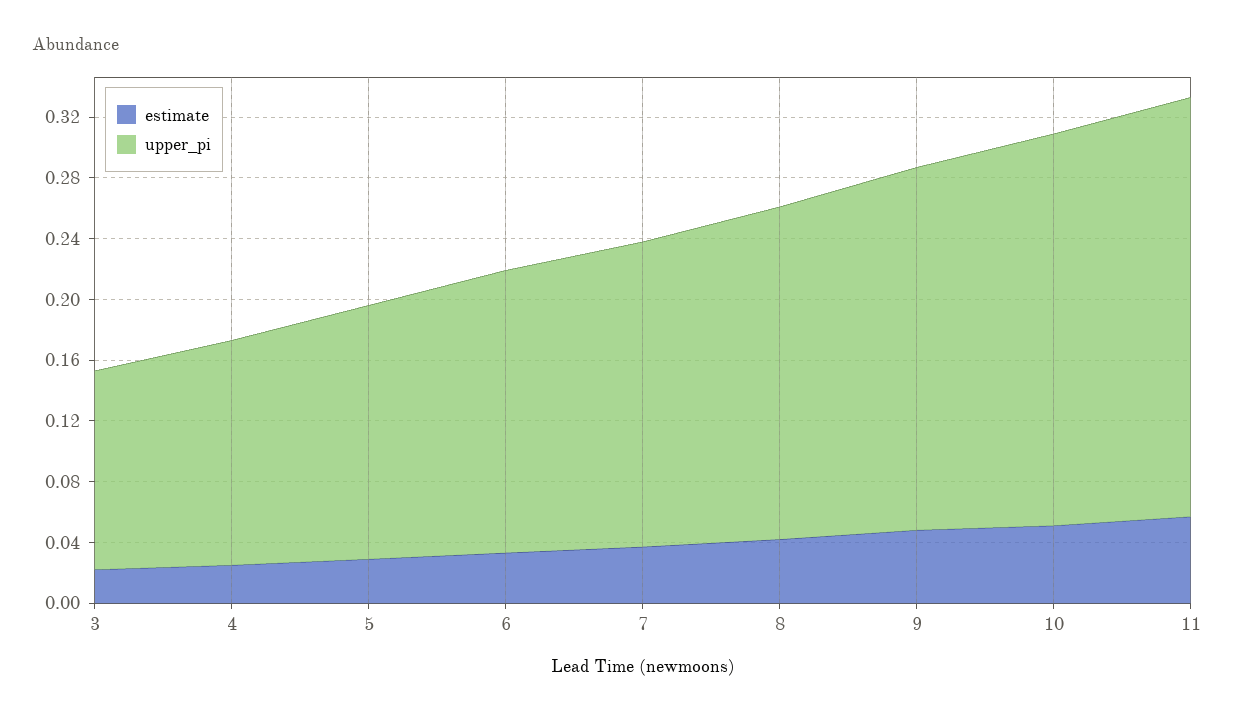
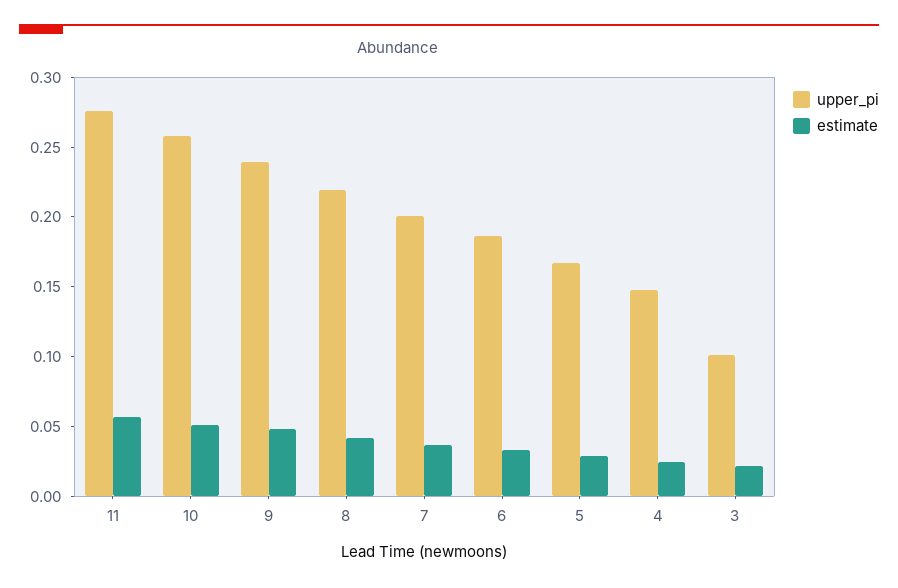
  {
    "estimate": {
      "3": 0.02,
      "4": 0.03,
      "5": 0.03,
      "6": 0.03,
      "7": 0.04,
      "8": 0.04,
      "9": 0.05,
      "10": 0.05,
      "11": 0.06
    },
    "upper_pi": {
-     "3": 0.13,
+     "3": 0.1,
      "4": 0.15,
      "5": 0.17,
      "6": 0.19,
      "7": 0.2,
      "8": 0.22,
      "9": 0.24,
      "10": 0.26,
      "11": 0.28
    }
  }

